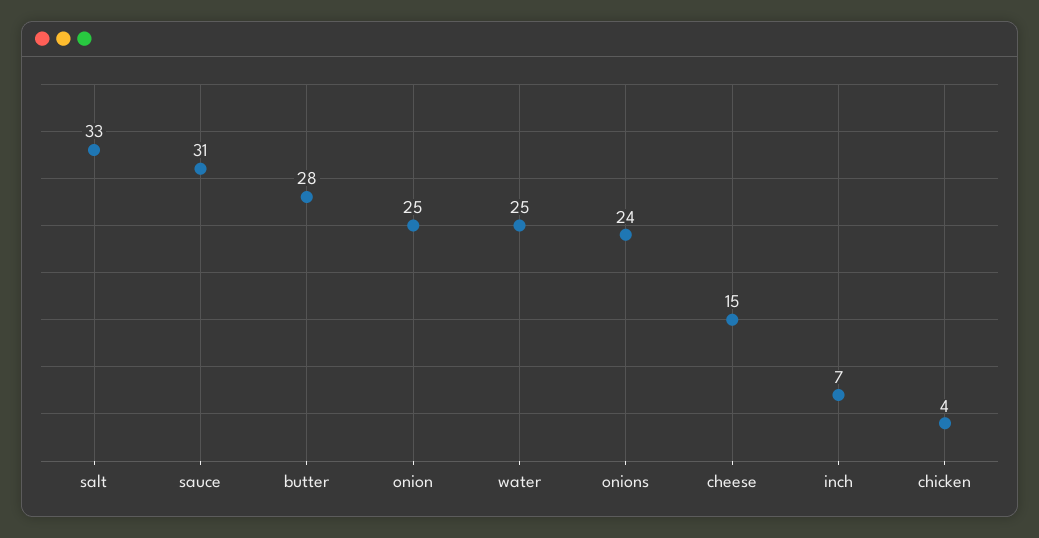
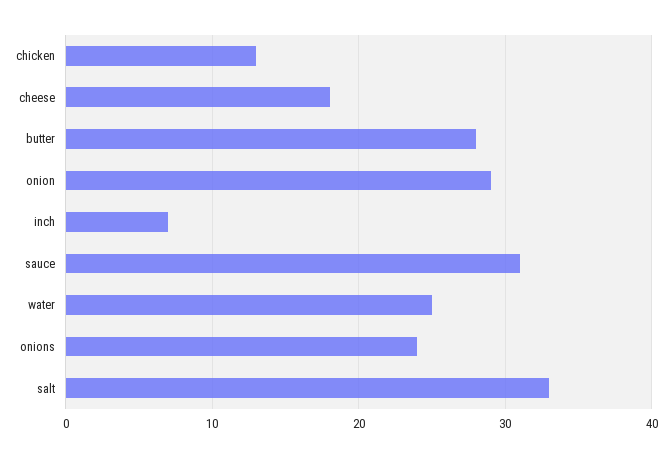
  {
    "salt": 33,
    "sauce": 31,
    "butter": 28,
-   "onion": 25,
+   "onion": 29,
    "water": 25,
    "onions": 24,
-   "cheese": 15,
+   "cheese": 18,
    "inch": 7,
-   "chicken": 4
+   "chicken": 13
  }

